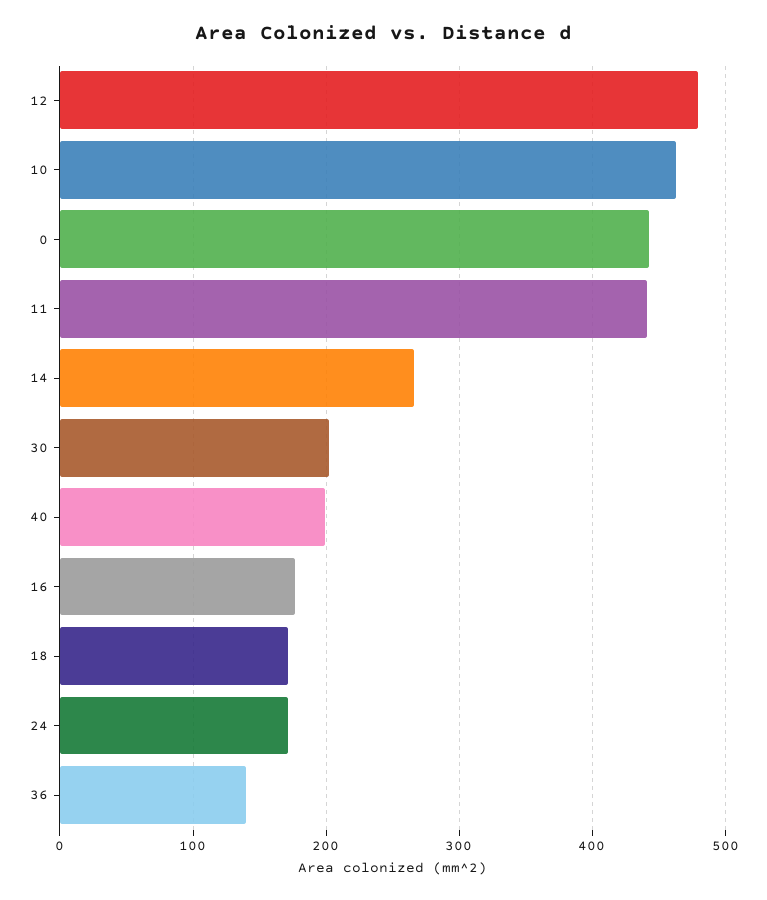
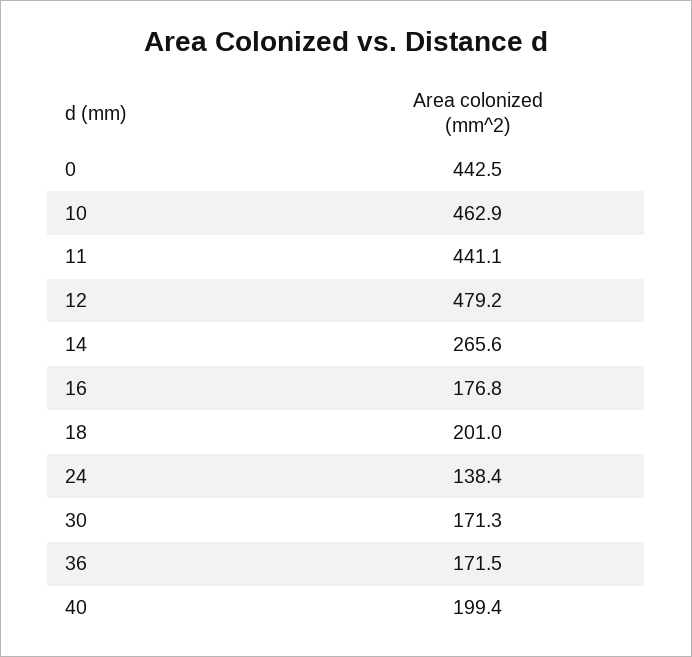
  {
    "12": 479.2,
    "10": 462.9,
    "0": 442.5,
    "11": 441.1,
    "14": 265.6,
-   "30": 200,
+   "30": 171.3,
    "40": 199.4,
    "16": 176.8,
-   "18": 170,
+   "18": 201,
-   "24": 170,
+   "24": 138.4,
-   "36": 140
+   "36": 171.5
  }

